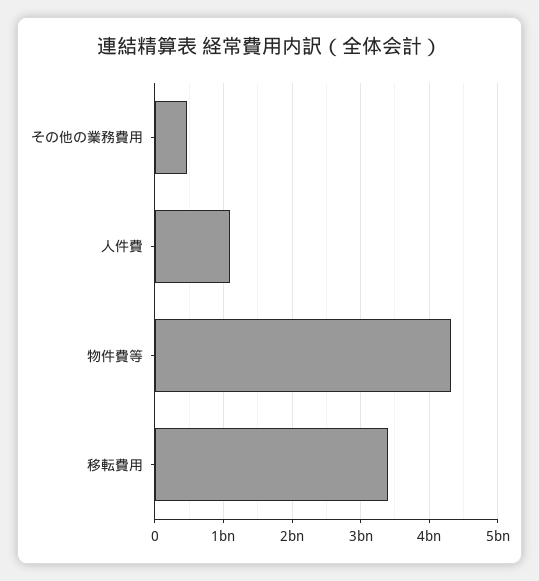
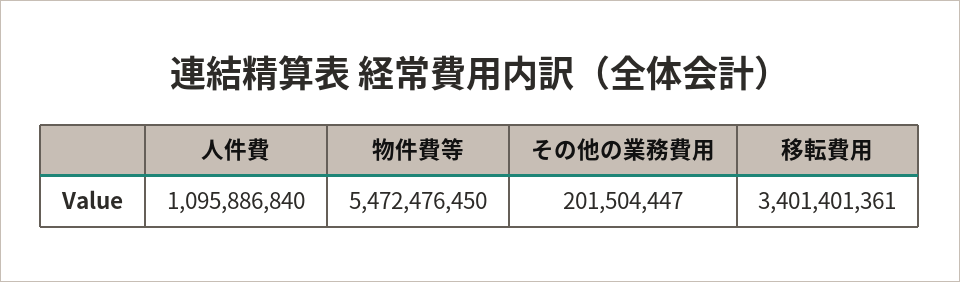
  {
-   "その他の業務費用": 500000000,
+   "その他の業務費用": 201504447,
    "人件費": 1095886840,
-   "物件費等": 4300000000,
+   "物件費等": 5472476450,
    "移転費用": 3401401361
  }

